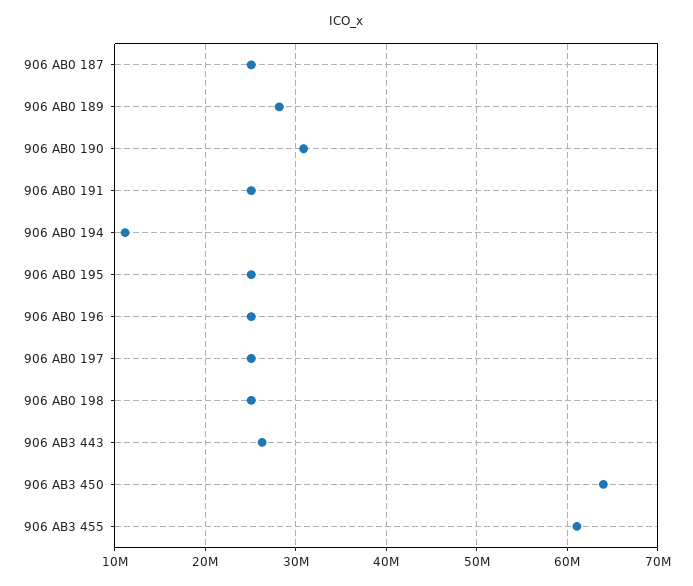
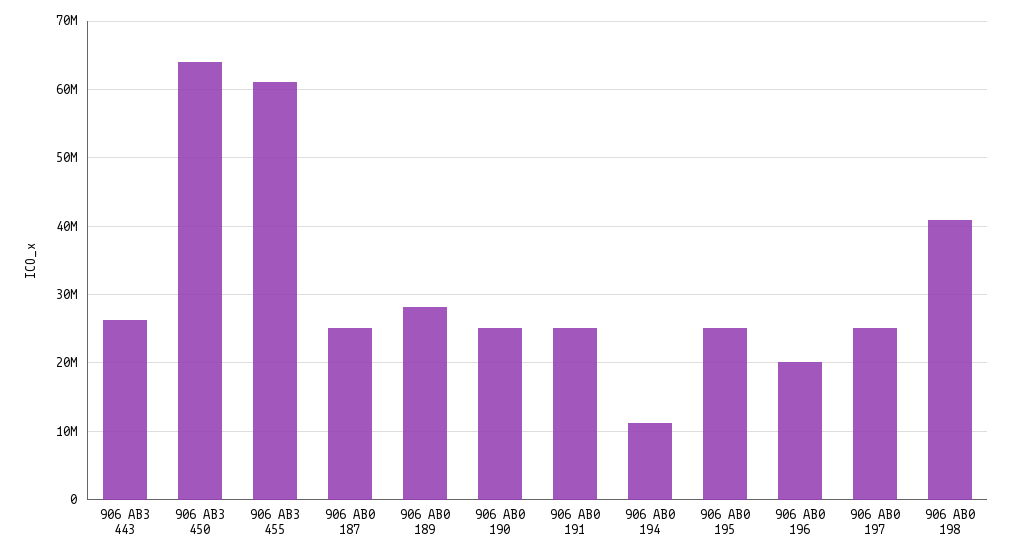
  {
    "906 AB0 187": 25000000,
    "906 AB0 189": 28000000,
-   "906 AB0 190": 31000000,
+   "906 AB0 190": 25000000,
    "906 AB0 191": 25000000,
    "906 AB0 194": 11000000,
    "906 AB0 195": 25000000,
-   "906 AB0 196": 25000000,
+   "906 AB0 196": 20000000,
    "906 AB0 197": 25000000,
-   "906 AB0 198": 25000000,
+   "906 AB0 198": 41000000,
    "906 AB3 443": 26000000,
    "906 AB3 450": 64000000,
    "906 AB3 455": 61000000
  }

